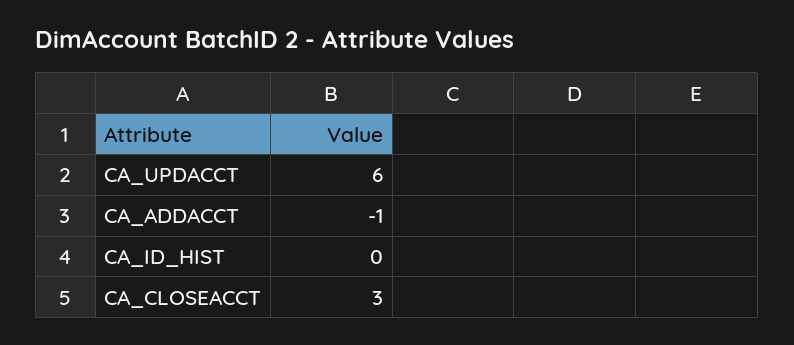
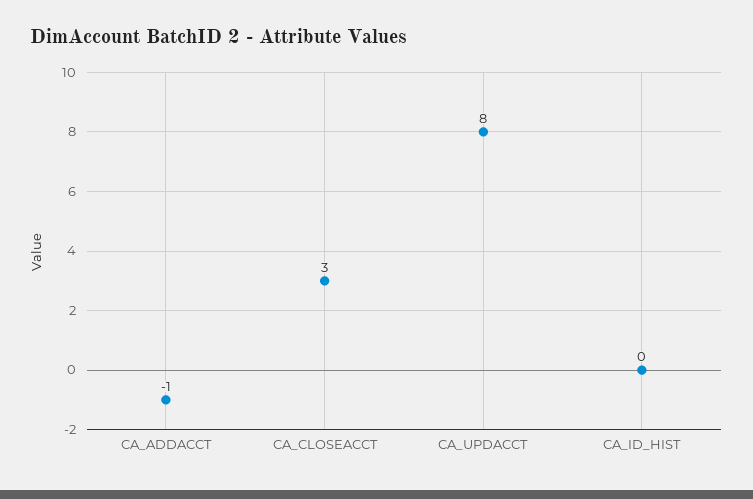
  {
-   "CA_UPDACCT": 6,
+   "CA_UPDACCT": 8,
    "CA_ADDACCT": -1,
    "CA_ID_HIST": 0,
    "CA_CLOSEACCT": 3
  }

